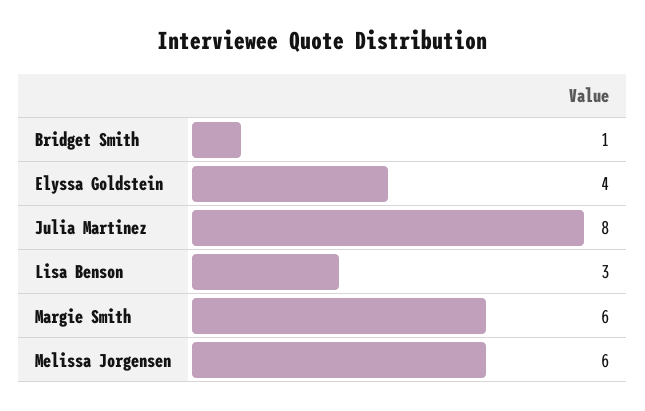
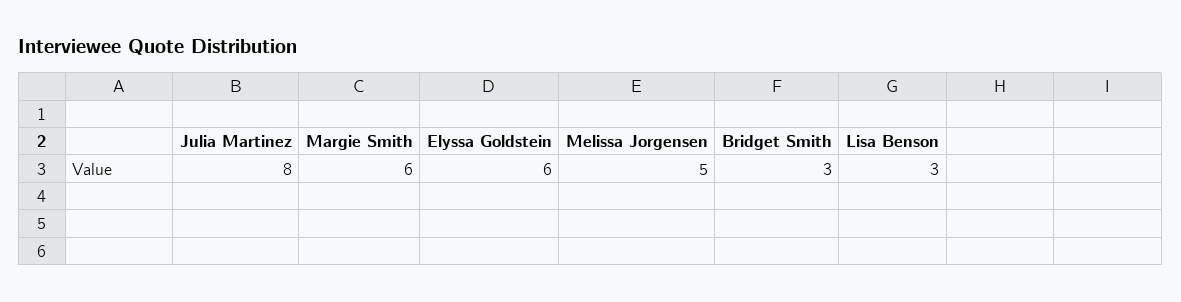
  {
-   "Bridget Smith": 1,
+   "Bridget Smith": 3,
-   "Elyssa Goldstein": 4,
+   "Elyssa Goldstein": 6,
    "Julia Martinez": 8,
    "Lisa Benson": 3,
    "Margie Smith": 6,
-   "Melissa Jorgensen": 6
+   "Melissa Jorgensen": 5
  }

